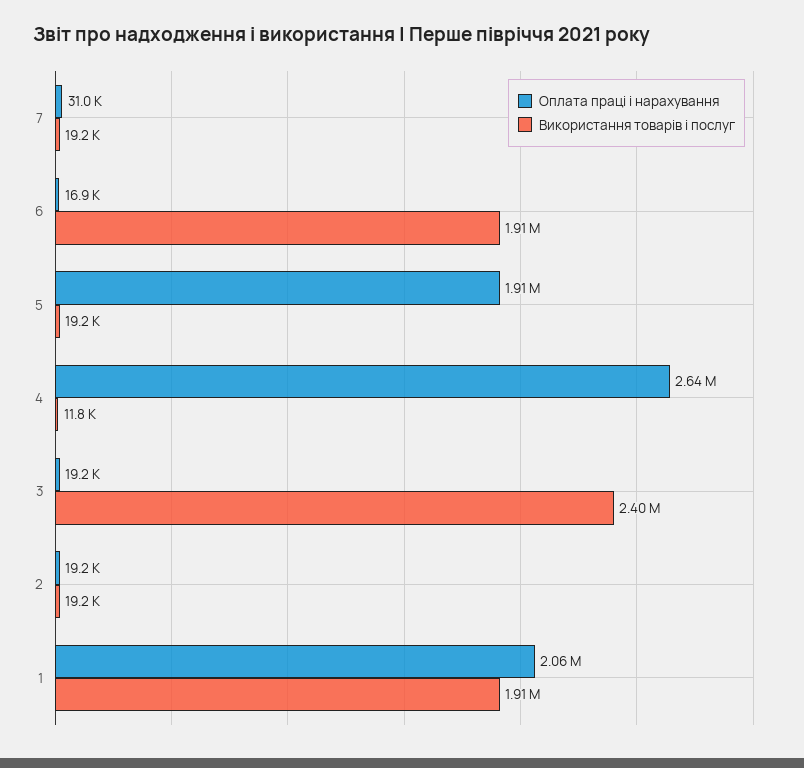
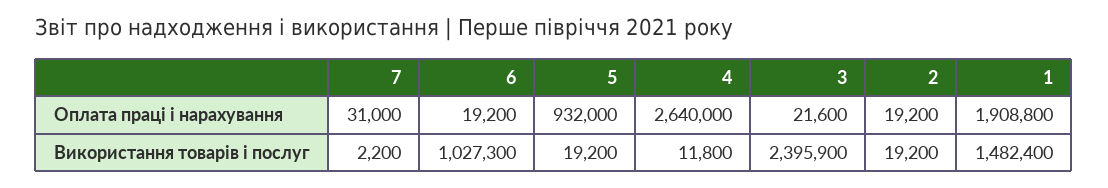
  {
    "Оплата праці і нарахування": {
      "7": 31000,
-     "6": 16900,
+     "6": 19200,
-     "5": 1910000,
+     "5": 932000,
      "4": 2640000,
-     "3": 19200,
+     "3": 21600,
      "2": 19200,
-     "1": 2060000
+     "1": 1908800
    },
    "Використання товарів і послуг": {
-     "7": 19200,
+     "7": 2200,
-     "6": 1910000,
+     "6": 1027300,
      "5": 19200,
      "4": 11800,
      "3": 2395900,
      "2": 19200,
-     "1": 1910000
+     "1": 1482400
    }
  }

